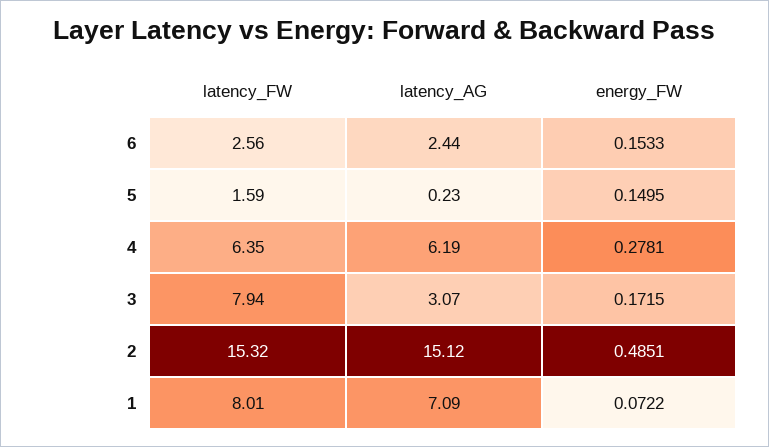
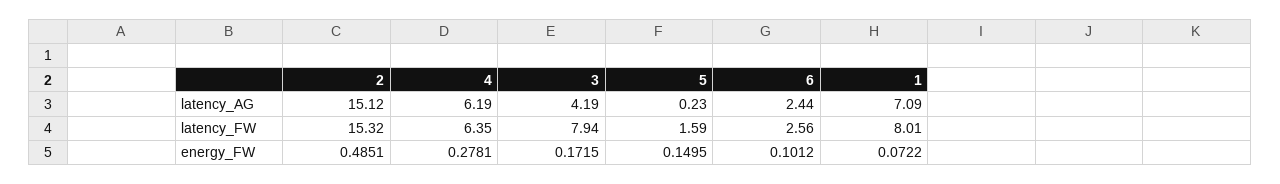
  {
    "latency_FW": {
      "6": 2.56,
      "5": 1.59,
      "4": 6.35,
      "3": 7.94,
      "2": 15.32,
      "1": 8.01
    },
    "latency_AG": {
      "6": 2.44,
      "5": 0.23,
      "4": 6.19,
-     "3": 3.07,
+     "3": 4.19,
      "2": 15.12,
      "1": 7.09
    },
    "energy_FW": {
-     "6": 0.1533,
+     "6": 0.1012,
      "5": 0.1495,
      "4": 0.2781,
      "3": 0.1715,
      "2": 0.4851,
      "1": 0.0722
    }
  }

